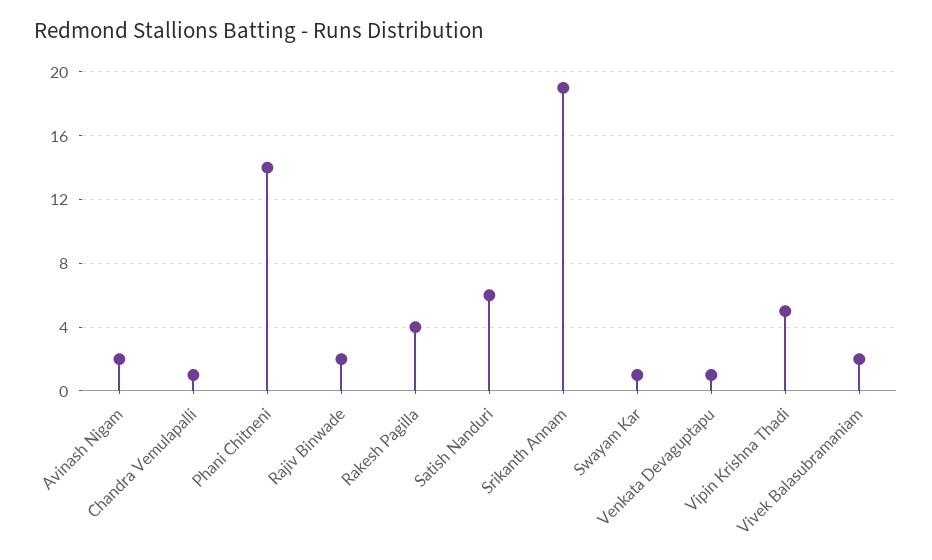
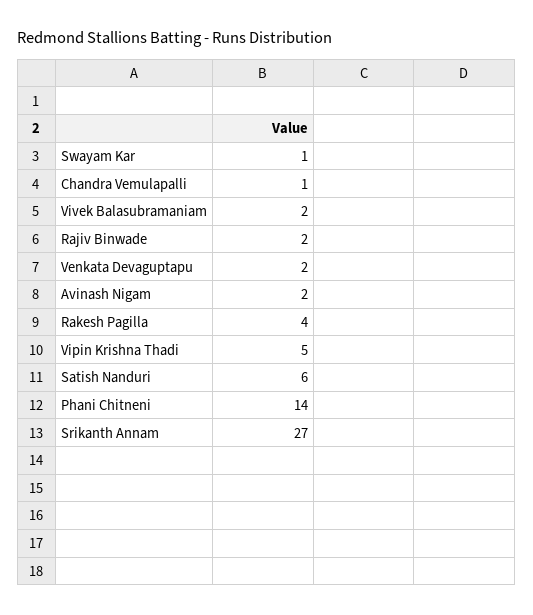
  {
    "Avinash Nigam": 2,
    "Chandra Vemulapalli": 1,
    "Phani Chitneni": 14,
    "Rajiv Binwade": 2,
    "Rakesh Pagilla": 4,
    "Satish Nanduri": 6,
-   "Srikanth Annam": 19,
+   "Srikanth Annam": 27,
    "Swayam Kar": 1,
-   "Venkata Devaguptapu": 1,
+   "Venkata Devaguptapu": 2,
    "Vipin Krishna Thadi": 5,
    "Vivek Balasubramaniam": 2
  }

